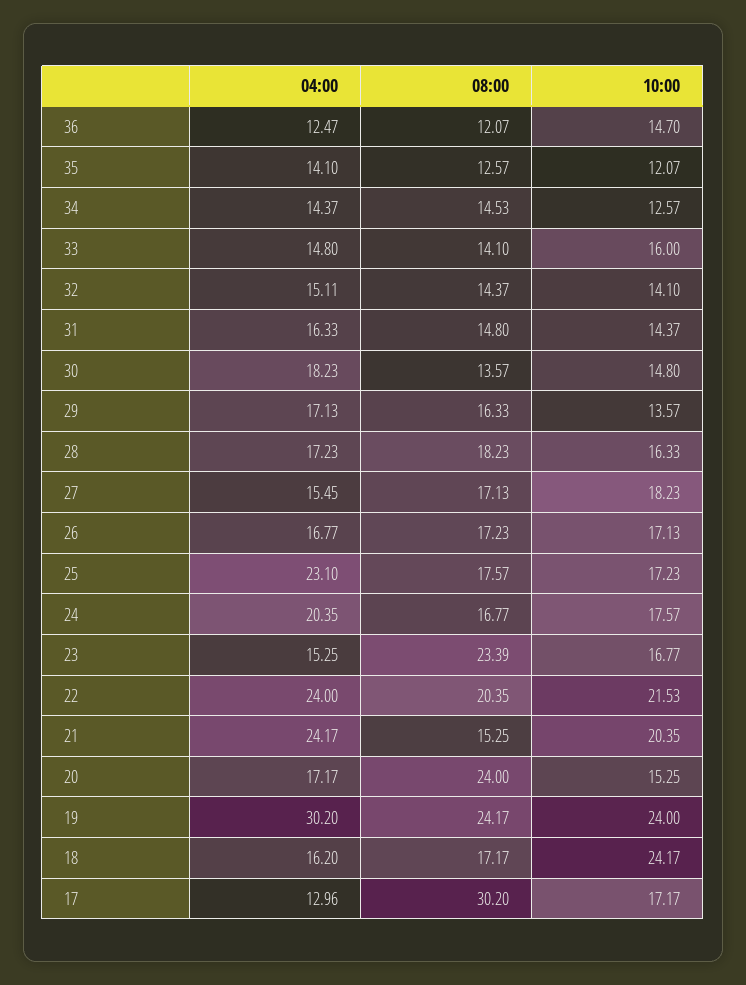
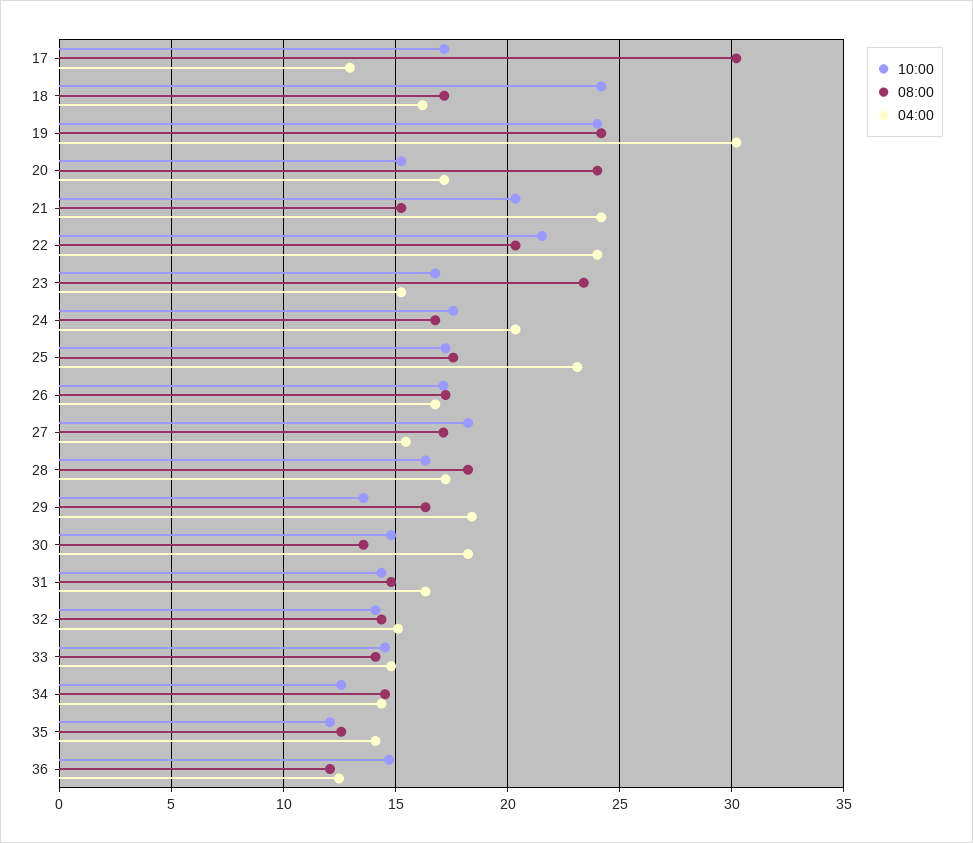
  {
    "04:00": {
      "36": 12.47,
      "35": 14.1,
      "34": 14.37,
      "33": 14.8,
      "32": 15.11,
      "31": 16.33,
      "30": 18.23,
-     "29": 17.13,
+     "29": 18.5,
      "28": 17.23,
      "27": 15.45,
      "26": 16.77,
      "25": 23.1,
      "24": 20.35,
      "23": 15.25,
      "22": 24,
      "21": 24.17,
      "20": 17.17,
      "19": 30.2,
      "18": 16.2,
      "17": 12.96
    },
    "08:00": {
      "36": 12.07,
      "35": 12.57,
      "34": 14.53,
      "33": 14.1,
      "32": 14.37,
      "31": 14.8,
      "30": 13.57,
      "29": 16.33,
      "28": 18.23,
      "27": 17.13,
      "26": 17.23,
      "25": 17.57,
      "24": 16.77,
      "23": 23.39,
      "22": 20.35,
      "21": 15.25,
      "20": 24,
      "19": 24.17,
      "18": 17.17,
      "17": 30.2
    },
    "10:00": {
      "36": 14.7,
      "35": 12.07,
      "34": 12.57,
-     "33": 16,
+     "33": 14.5,
      "32": 14.1,
      "31": 14.37,
      "30": 14.8,
      "29": 13.57,
      "28": 16.33,
      "27": 18.23,
      "26": 17.13,
      "25": 17.23,
      "24": 17.57,
      "23": 16.77,
      "22": 21.53,
      "21": 20.35,
      "20": 15.25,
      "19": 24,
      "18": 24.17,
      "17": 17.17
    }
  }

